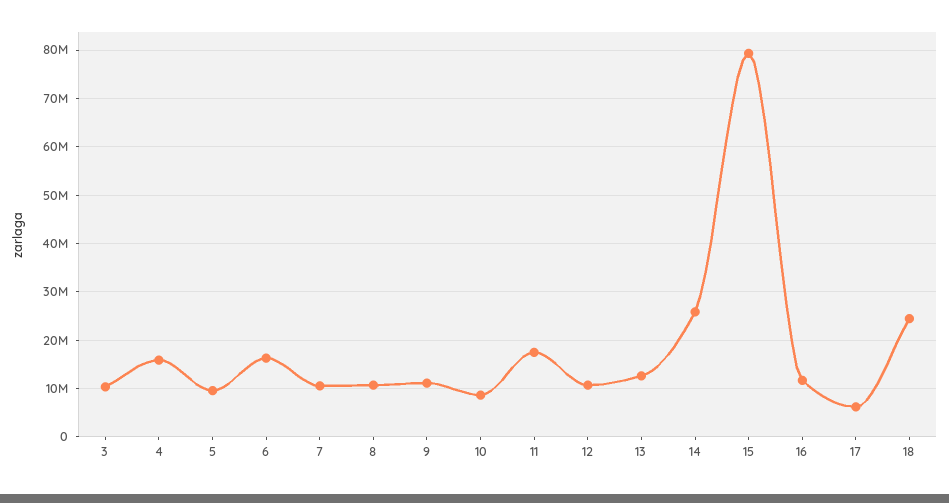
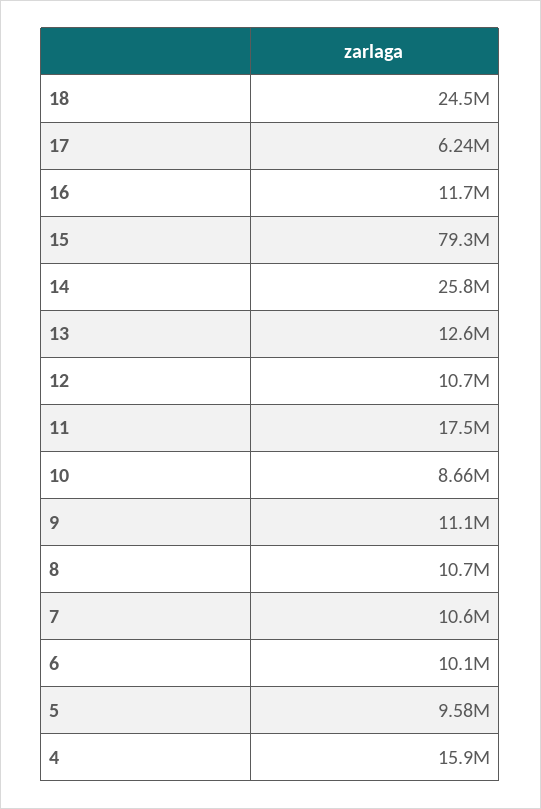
  {
-   "3": 10000000,
    "4": 15900000,
    "5": 9580000,
-   "6": 16000000,
+   "6": 10100000,
    "7": 10600000,
    "8": 10700000,
    "9": 11100000,
    "10": 8660000,
    "11": 17500000,
    "12": 10700000,
    "13": 12600000,
    "14": 25800000,
    "15": 79300000,
    "16": 11700000,
    "17": 6240000,
    "18": 24500000
  }

